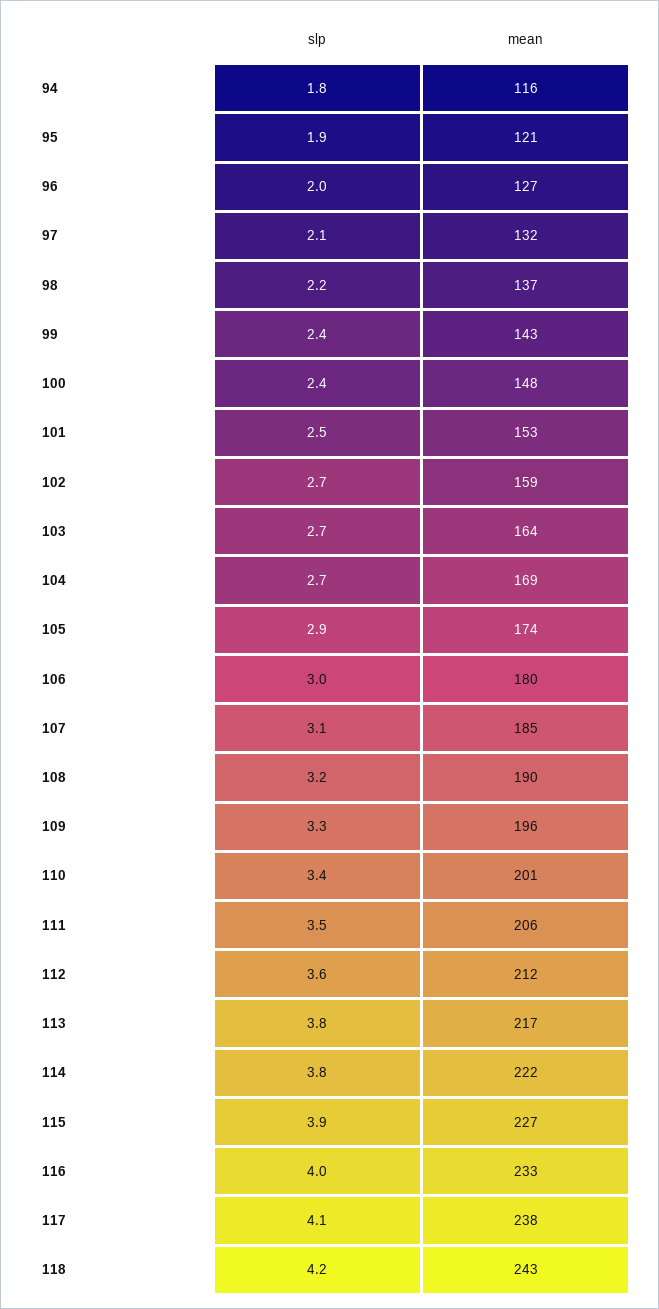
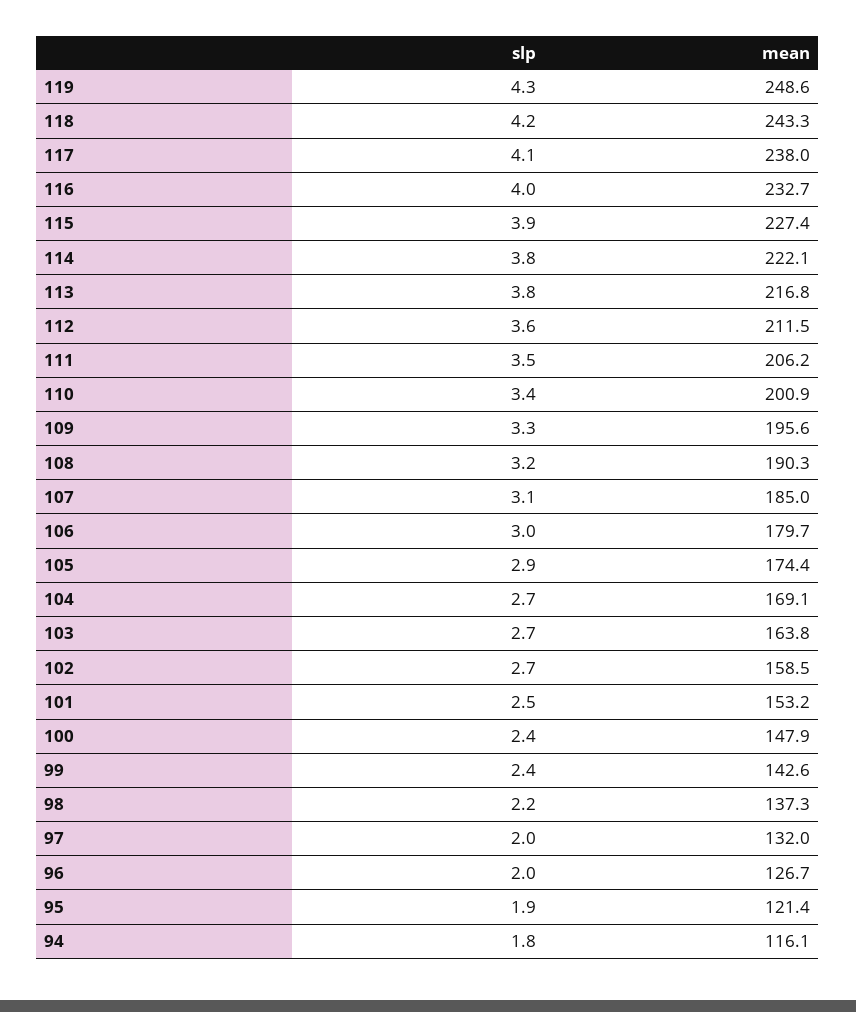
  {
    "slp": {
      "94": 1.8,
      "95": 1.9,
      "96": 2,
-     "97": 2.1,
+     "97": 2,
      "98": 2.2,
      "99": 2.4,
      "100": 2.4,
      "101": 2.5,
      "102": 2.7,
      "103": 2.7,
      "104": 2.7,
      "105": 2.9,
      "106": 3,
      "107": 3.1,
      "108": 3.2,
      "109": 3.3,
      "110": 3.4,
      "111": 3.5,
      "112": 3.6,
      "113": 3.8,
      "114": 3.8,
      "115": 3.9,
      "116": 4,
      "117": 4.1,
-     "118": 4.2
+     "118": 4.2,
+     "119": 4.3
    },
    "mean": {
      "94": 116.1,
      "95": 121.4,
      "96": 126.7,
      "97": 132,
      "98": 137.3,
      "99": 142.6,
      "100": 147.9,
      "101": 153.2,
      "102": 158.5,
      "103": 163.8,
      "104": 169.1,
      "105": 174.4,
      "106": 179.7,
      "107": 185,
      "108": 190.3,
      "109": 195.6,
      "110": 200.9,
      "111": 206.2,
      "112": 211.5,
      "113": 216.8,
      "114": 222.1,
      "115": 227.4,
      "116": 232.7,
      "117": 238,
-     "118": 243.3
+     "118": 243.3,
+     "119": 248.6
    }
  }

